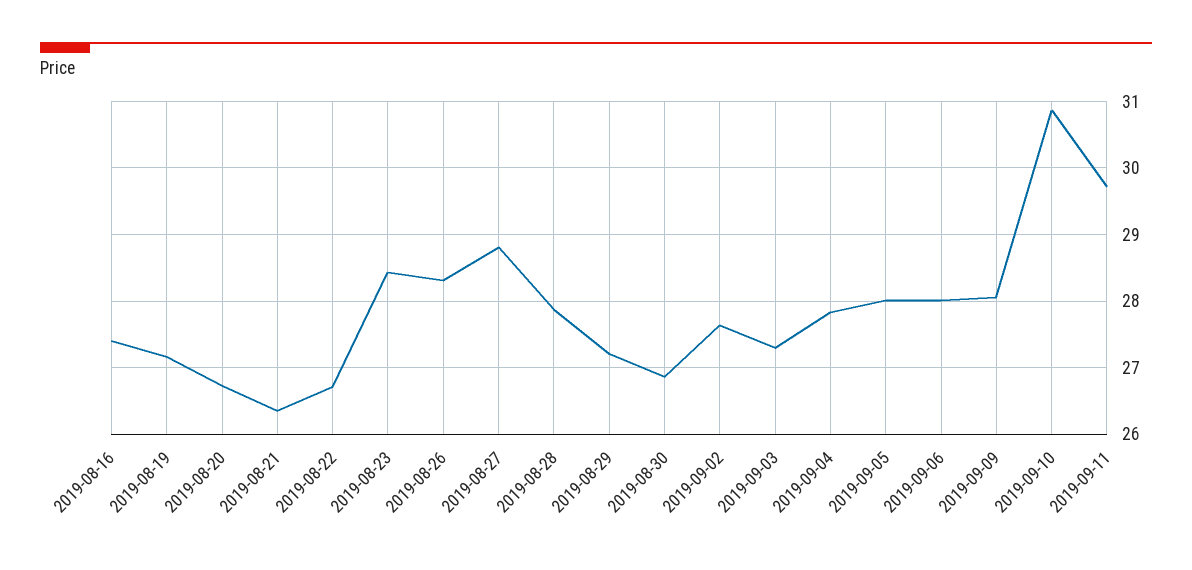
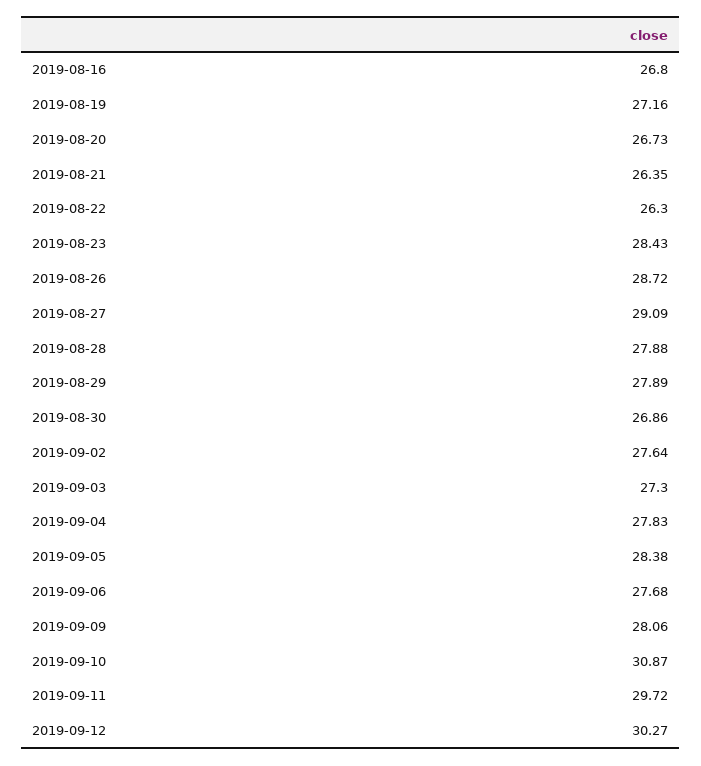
  {
-   "2019-08-16": 27.4,
+   "2019-08-16": 26.8,
    "2019-08-19": 27.16,
    "2019-08-20": 26.73,
    "2019-08-21": 26.35,
-   "2019-08-22": 26.7,
+   "2019-08-22": 26.3,
    "2019-08-23": 28.43,
-   "2019-08-26": 28.3,
+   "2019-08-26": 28.72,
-   "2019-08-27": 28.8,
+   "2019-08-27": 29.09,
    "2019-08-28": 27.88,
-   "2019-08-29": 27.2,
+   "2019-08-29": 27.89,
    "2019-08-30": 26.86,
    "2019-09-02": 27.64,
    "2019-09-03": 27.3,
    "2019-09-04": 27.83,
-   "2019-09-05": 28,
+   "2019-09-05": 28.38,
-   "2019-09-06": 28,
+   "2019-09-06": 27.68,
    "2019-09-09": 28.06,
    "2019-09-10": 30.87,
-   "2019-09-11": 29.72
+   "2019-09-11": 29.72,
+   "2019-09-12": 30.27
  }

